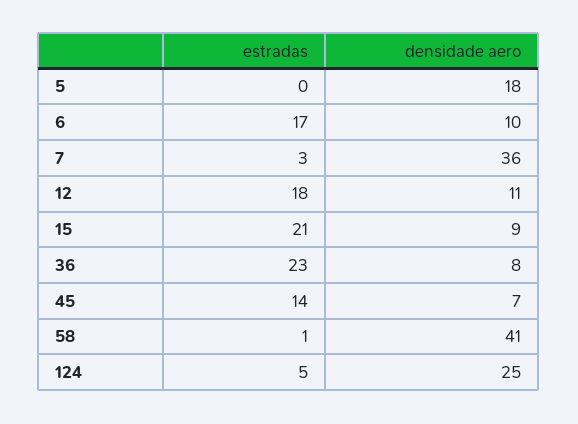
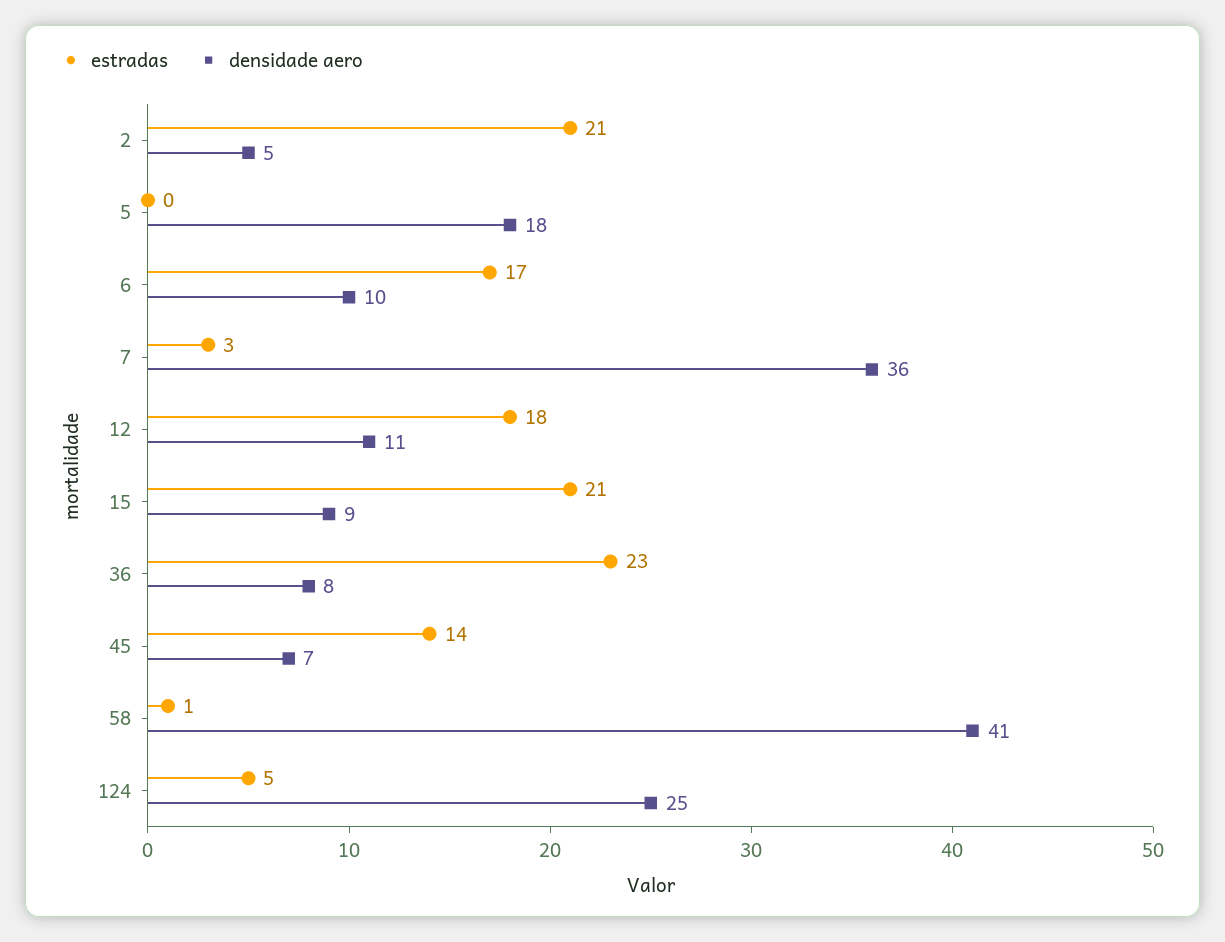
  {
    "estradas": {
      "5": 0,
      "6": 17,
      "7": 3,
      "12": 18,
      "15": 21,
      "36": 23,
      "45": 14,
      "58": 1,
-     "124": 5
+     "124": 5,
+     "2": 21
    },
    "densidade aero": {
      "5": 18,
      "6": 10,
      "7": 36,
      "12": 11,
      "15": 9,
      "36": 8,
      "45": 7,
      "58": 41,
-     "124": 25
+     "124": 25,
+     "2": 5
    }
  }

